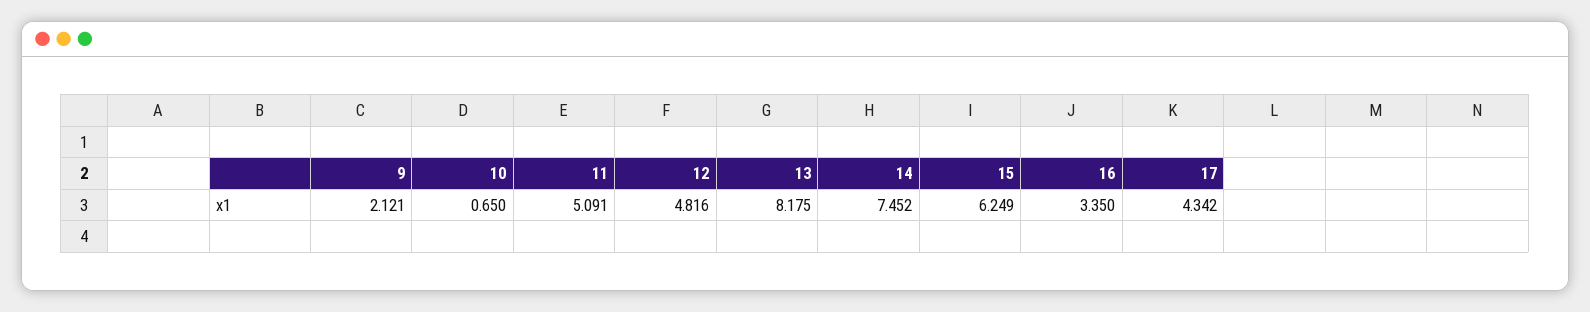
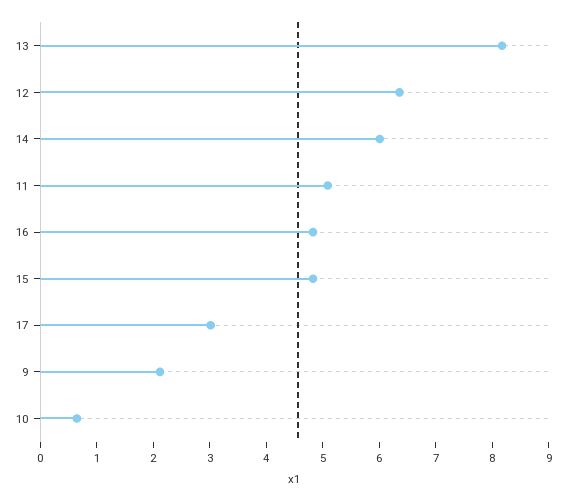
  {
    "9": 2.121,
    "10": 0.65,
    "11": 5.091,
-   "12": 4.816,
+   "12": 6.4,
    "13": 8.175,
-   "14": 7.452,
+   "14": 6,
-   "15": 6.249,
+   "15": 4.8,
-   "16": 3.35,
+   "16": 4.8,
-   "17": 4.342
+   "17": 3
  }

